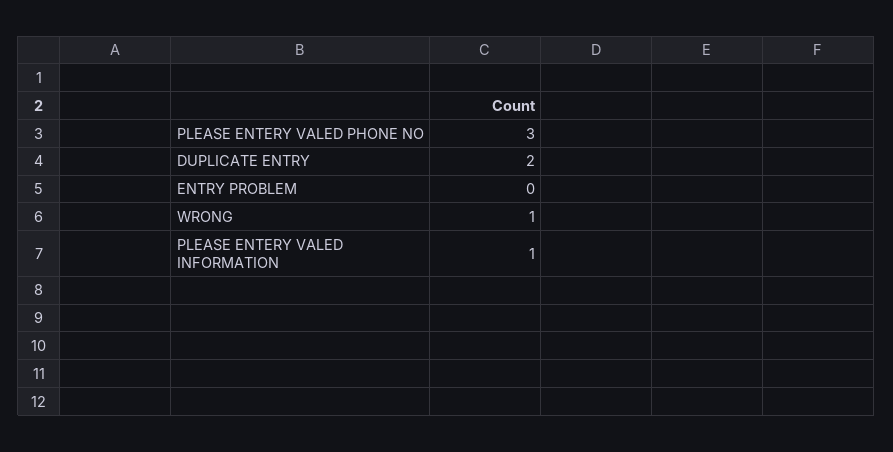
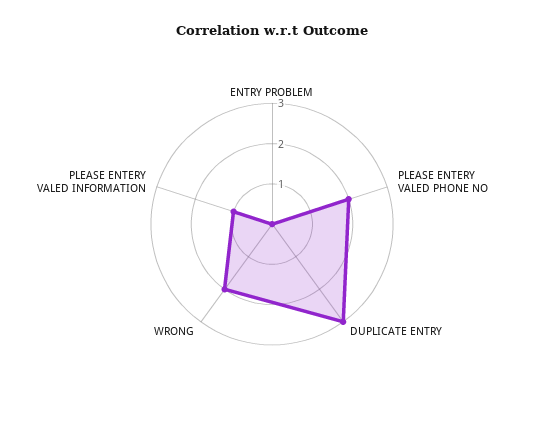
  {
-   "PLEASE ENTERY VALED PHONE NO": 3,
+   "PLEASE ENTERY VALED PHONE NO": 2,
-   "DUPLICATE ENTRY": 2,
+   "DUPLICATE ENTRY": 3,
    "ENTRY PROBLEM": 0,
-   "WRONG": 1,
+   "WRONG": 2,
    "PLEASE ENTERY VALED INFORMATION": 1
  }

